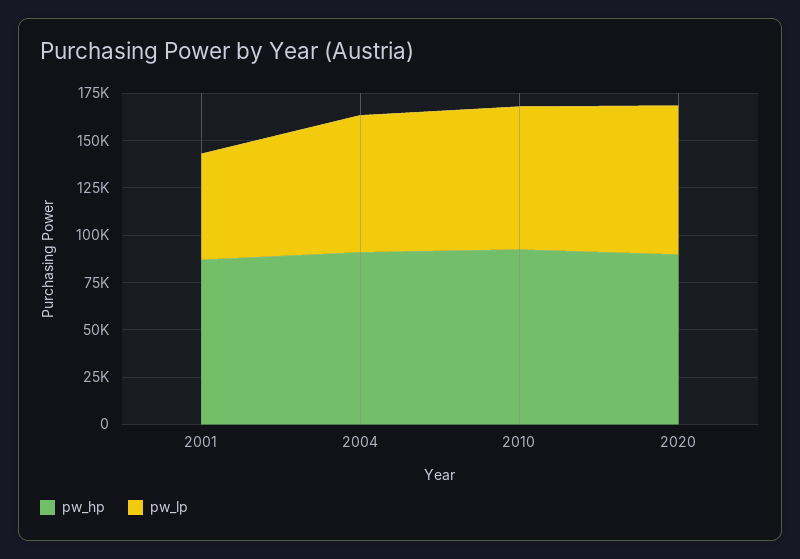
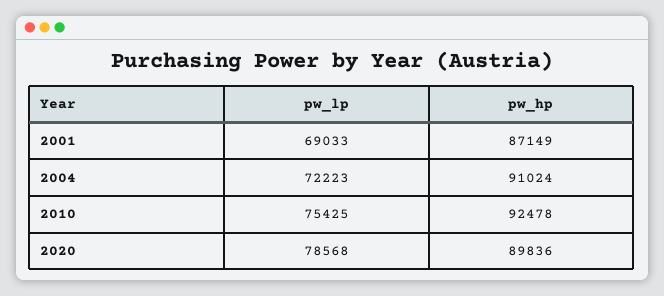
  {
    "pw_hp": {
      "2001": 87149,
      "2004": 91024,
      "2010": 92478,
      "2020": 89836
    },
    "pw_lp": {
-     "2001": 55000,
+     "2001": 69033,
      "2004": 72223,
      "2010": 75425,
      "2020": 78568
    }
  }

